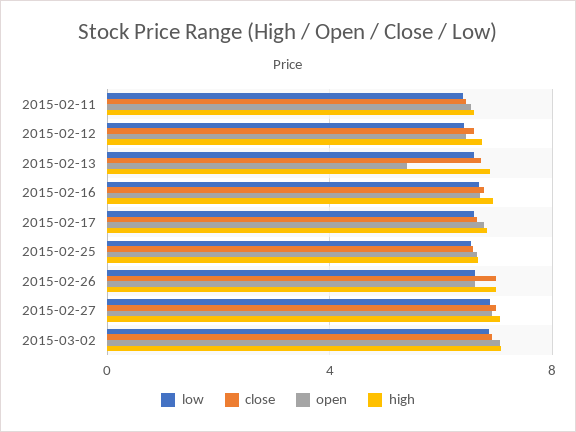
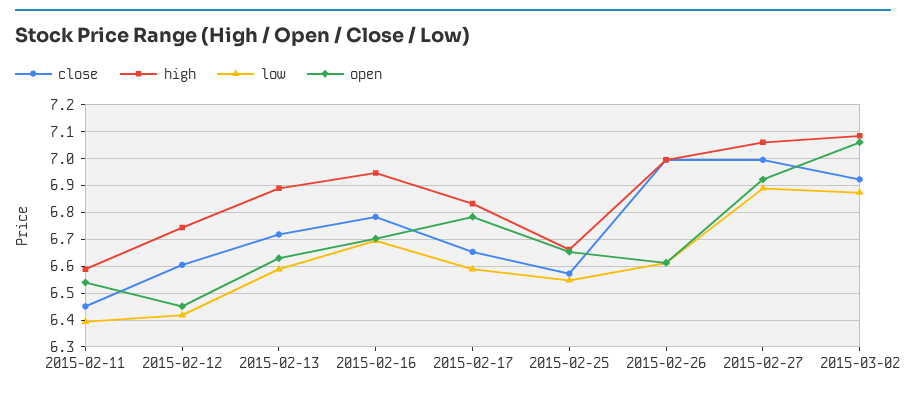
  {
    "low": {
      "2015-02-11": 6.4,
      "2015-02-12": 6.425,
      "2015-02-13": 6.6,
      "2015-02-16": 6.7,
      "2015-02-17": 6.6,
      "2015-02-25": 6.55,
      "2015-02-26": 6.625,
      "2015-02-27": 6.9,
      "2015-03-02": 6.875
    },
    "close": {
      "2015-02-11": 6.45,
      "2015-02-12": 6.6,
      "2015-02-13": 6.725,
      "2015-02-16": 6.775,
      "2015-02-17": 6.65,
      "2015-02-25": 6.575,
      "2015-02-26": 7,
      "2015-02-27": 7,
      "2015-03-02": 6.925
    },
    "open": {
      "2015-02-11": 6.55,
      "2015-02-12": 6.45,
-     "2015-02-13": 5.5,
+     "2015-02-13": 6.625,
      "2015-02-16": 6.7,
      "2015-02-17": 6.775,
      "2015-02-25": 6.65,
      "2015-02-26": 6.625,
      "2015-02-27": 6.925,
      "2015-03-02": 7.05
    },
    "high": {
      "2015-02-11": 6.6,
      "2015-02-12": 6.75,
      "2015-02-13": 6.9,
      "2015-02-16": 6.95,
      "2015-02-17": 6.825,
      "2015-02-25": 6.65,
      "2015-02-26": 7,
      "2015-02-27": 7.05,
      "2015-03-02": 7.075
    }
  }

